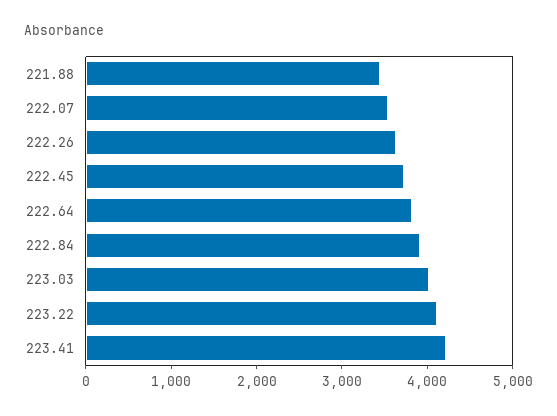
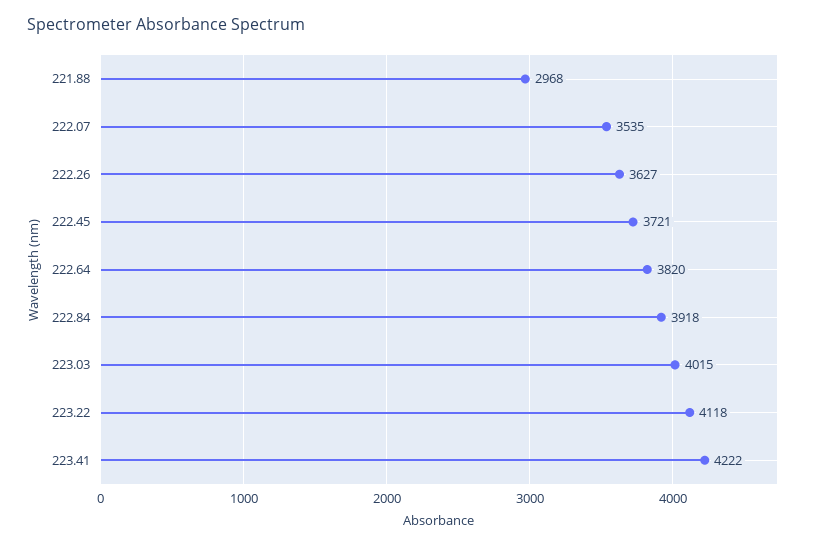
  {
-   "221.88": 3400,
+   "221.88": 2968,
    "222.07": 3535,
    "222.26": 3627,
    "222.45": 3721,
    "222.64": 3820,
    "222.84": 3918,
    "223.03": 4015,
    "223.22": 4118,
    "223.41": 4222
  }

